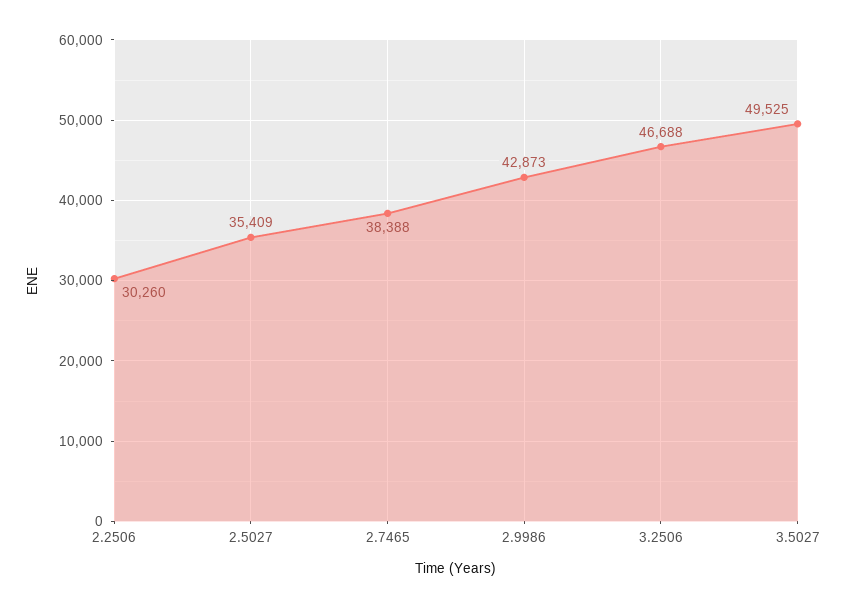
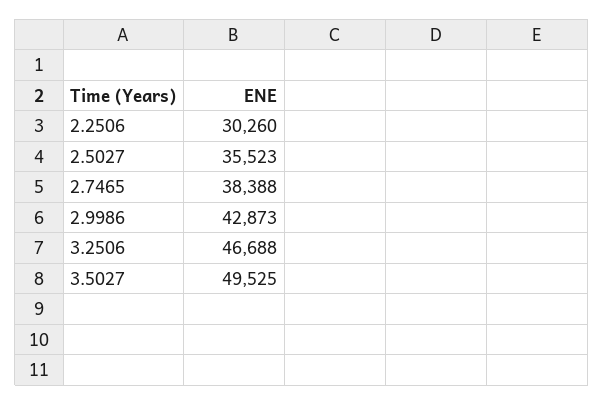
  {
    "2.2506": 30260,
-   "2.5027": 35409,
+   "2.5027": 35523,
    "2.7465": 38388,
    "2.9986": 42873,
    "3.2506": 46688,
    "3.5027": 49525
  }

